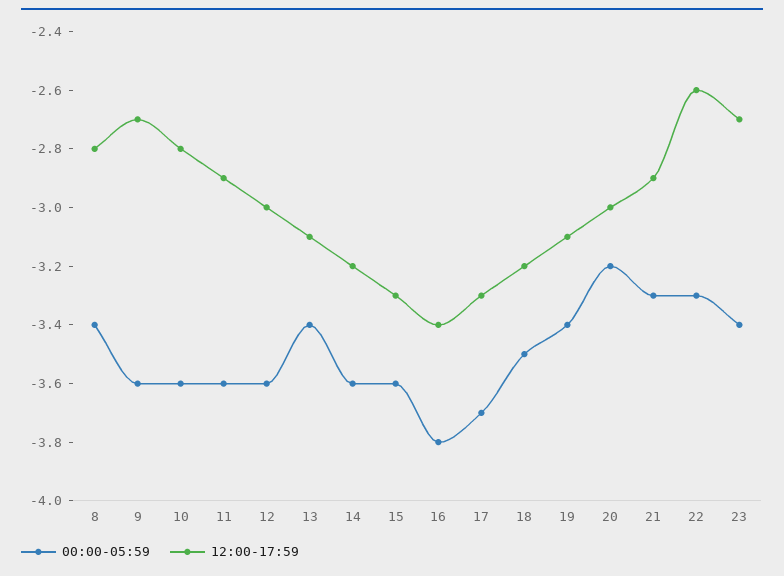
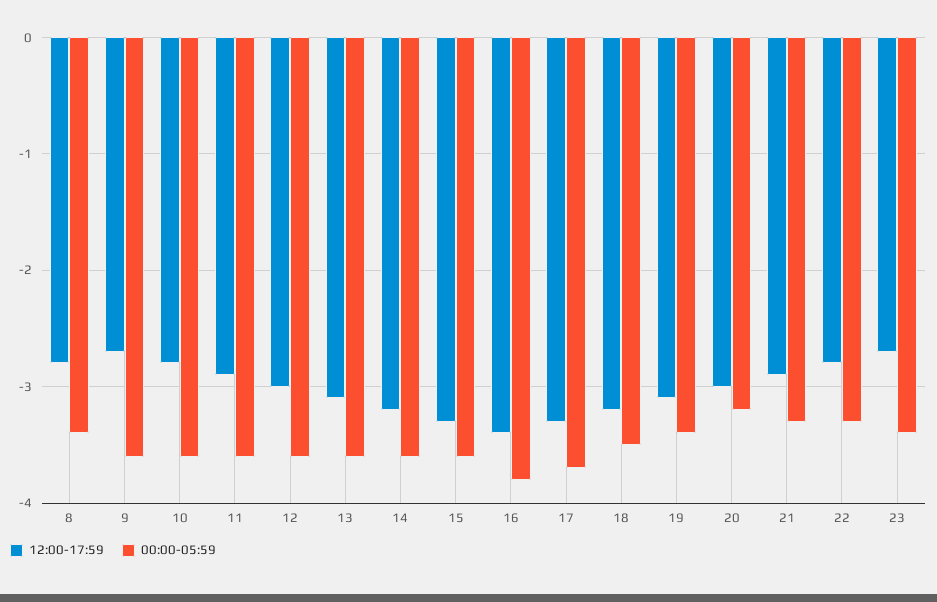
  {
    "00:00-05:59": {
      "8": -3.4,
      "9": -3.6,
      "10": -3.6,
      "11": -3.6,
      "12": -3.6,
-     "13": -3.4,
+     "13": -3.6,
      "14": -3.6,
      "15": -3.6,
      "16": -3.8,
      "17": -3.7,
      "18": -3.5,
      "19": -3.4,
      "20": -3.2,
      "21": -3.3,
      "22": -3.3,
      "23": -3.4
    },
    "12:00-17:59": {
      "8": -2.8,
      "9": -2.7,
      "10": -2.8,
      "11": -2.9,
      "12": -3,
      "13": -3.1,
      "14": -3.2,
      "15": -3.3,
      "16": -3.4,
      "17": -3.3,
      "18": -3.2,
      "19": -3.1,
      "20": -3,
      "21": -2.9,
-     "22": -2.6,
+     "22": -2.8,
      "23": -2.7
    }
  }

